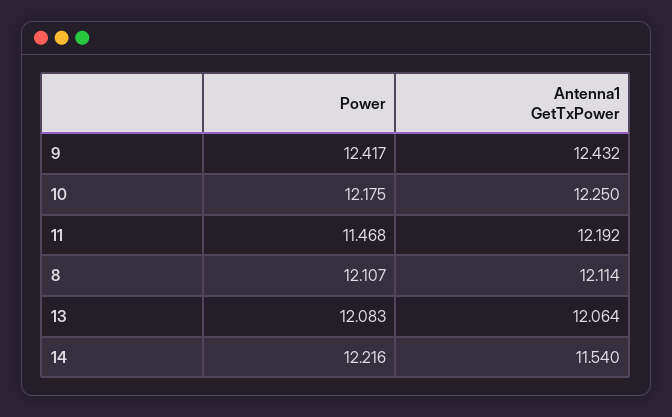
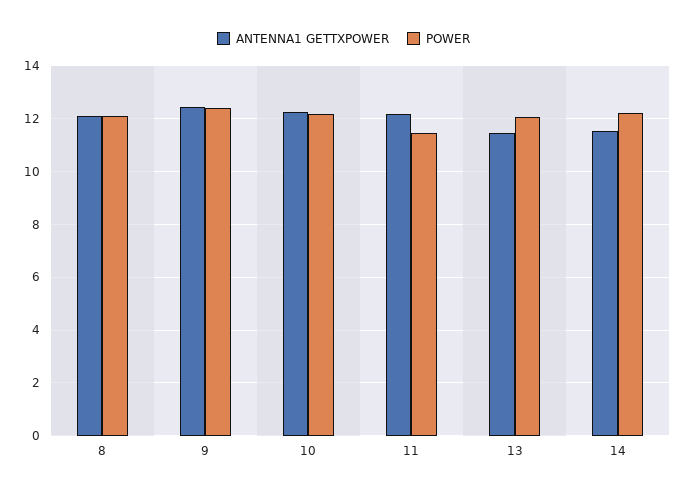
  {
    "Power": {
      "9": 12.417,
      "10": 12.175,
      "11": 11.468,
      "8": 12.107,
      "13": 12.083,
      "14": 12.216
    },
    "Antenna1 GetTxPower": {
      "9": 12.432,
      "10": 12.25,
      "11": 12.192,
      "8": 12.114,
-     "13": 12.064,
+     "13": 11.5,
      "14": 11.54
    }
  }

